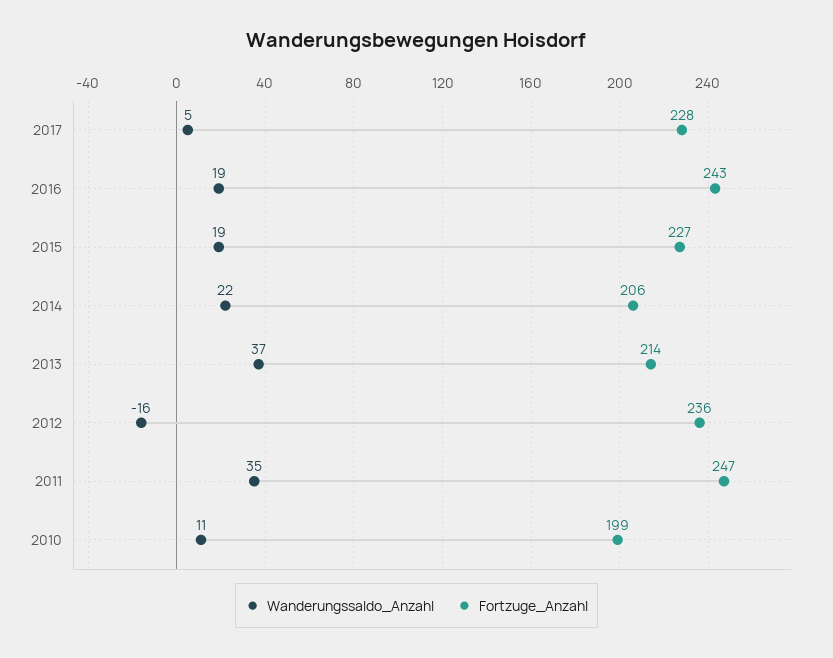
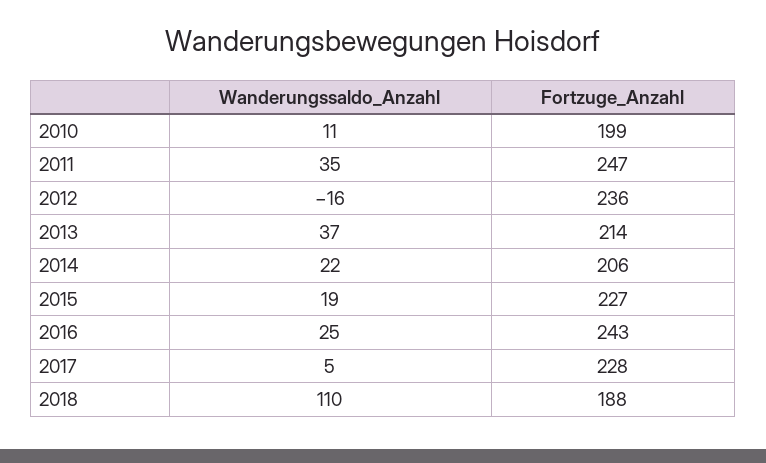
  {
    "Wanderungssaldo_Anzahl": {
      "2017": 5,
-     "2016": 19,
+     "2016": 25,
      "2015": 19,
      "2014": 22,
      "2013": 37,
      "2012": -16,
      "2011": 35,
-     "2010": 11
+     "2010": 11,
+     "2018": 110
    },
    "Fortzuge_Anzahl": {
      "2017": 228,
      "2016": 243,
      "2015": 227,
      "2014": 206,
      "2013": 214,
      "2012": 236,
      "2011": 247,
-     "2010": 199
+     "2010": 199,
+     "2018": 188
    }
  }

